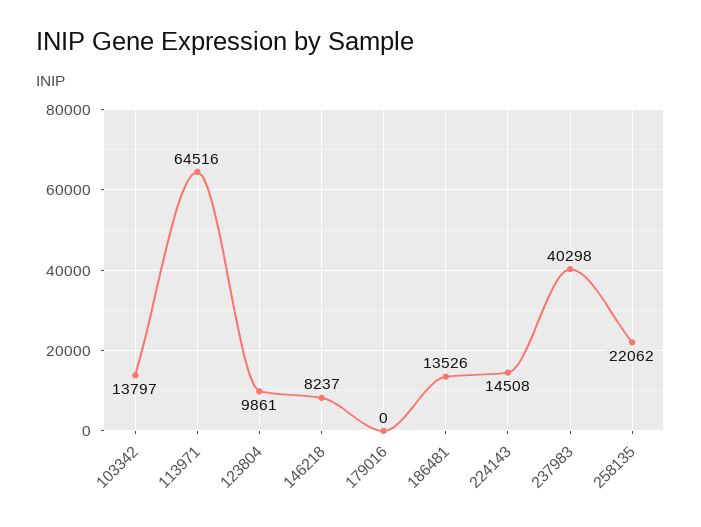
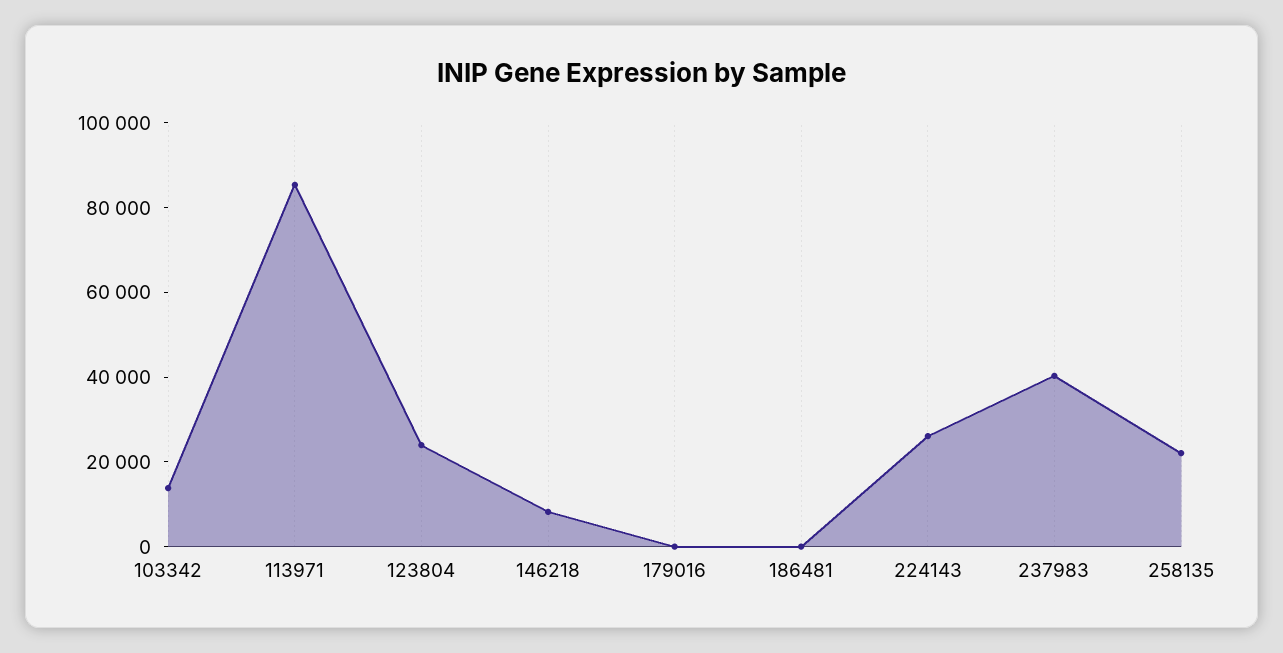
  {
    "103342": 13797,
-   "113971": 64516,
+   "113971": 85000,
-   "123804": 9861,
+   "123804": 25000,
    "146218": 8237,
    "179016": 0,
-   "186481": 13526,
+   "186481": 0,
-   "224143": 14508,
+   "224143": 25000,
    "237983": 40298,
    "258135": 22062
  }

